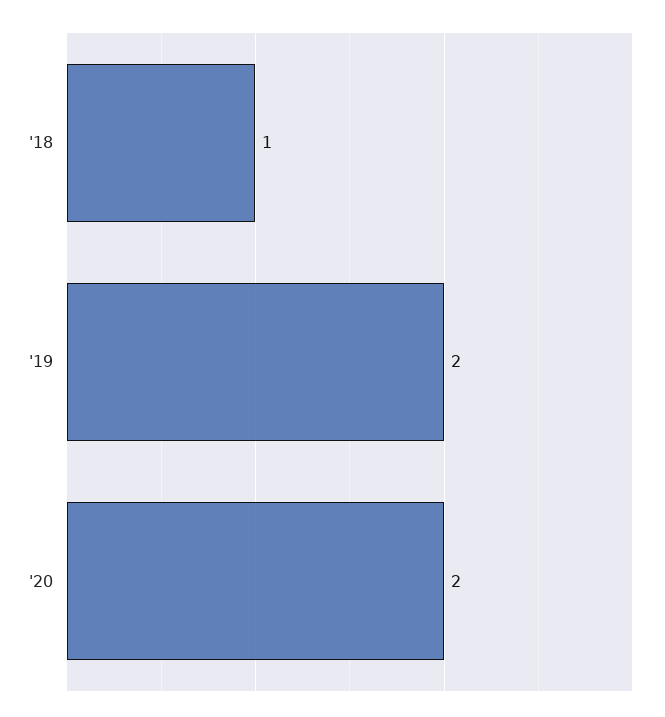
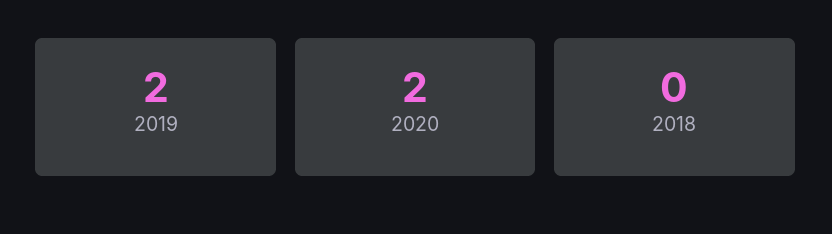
  {
-   "'18": 1,
+   "'18": 0,
    "'19": 2,
    "'20": 2
  }

